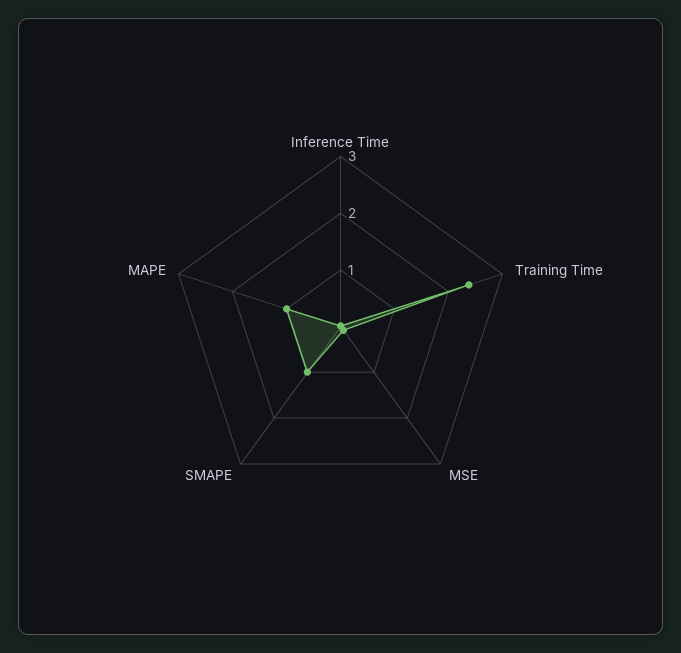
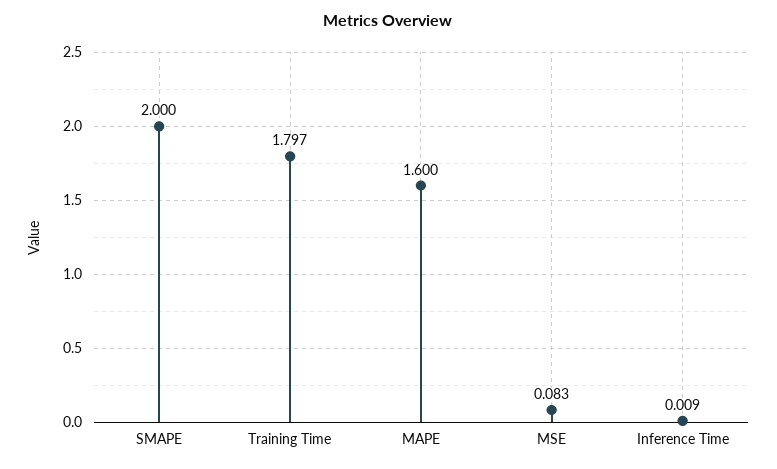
  {
    "Inference Time": 0.009,
-   "Training Time": 2.4,
+   "Training Time": 1.797,
    "MSE": 0.083,
-   "SMAPE": 1,
+   "SMAPE": 2,
-   "MAPE": 1
+   "MAPE": 1.6
  }

